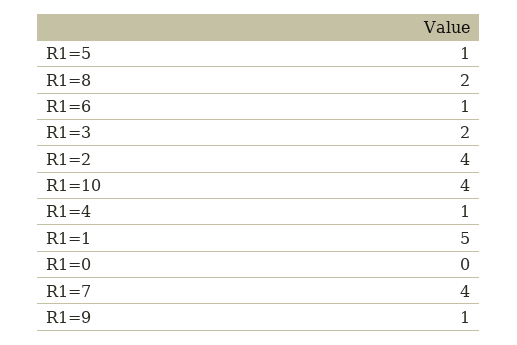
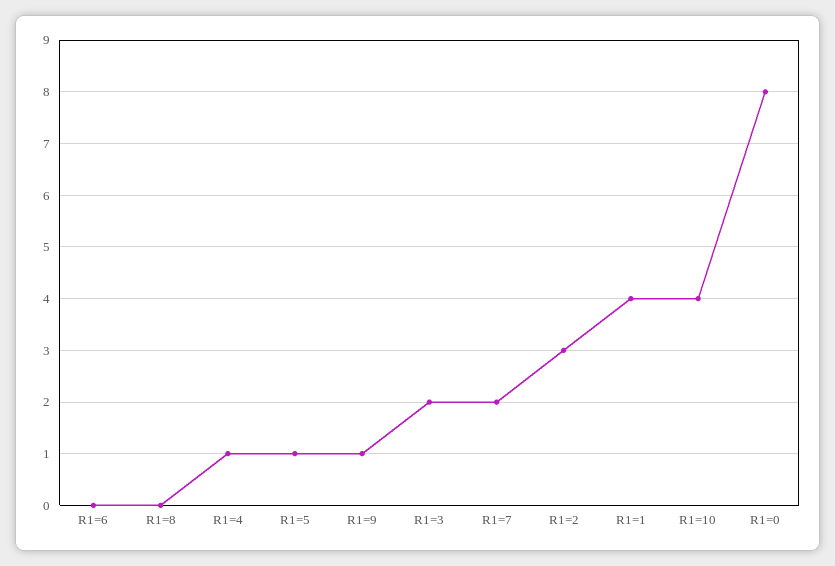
  {
    "R1=5": 1,
-   "R1=8": 2,
+   "R1=8": 0,
-   "R1=6": 1,
+   "R1=6": 0,
    "R1=3": 2,
-   "R1=2": 4,
+   "R1=2": 3,
    "R1=10": 4,
    "R1=4": 1,
-   "R1=1": 5,
+   "R1=1": 4,
-   "R1=0": 0,
+   "R1=0": 8,
-   "R1=7": 4,
+   "R1=7": 2,
    "R1=9": 1
  }

